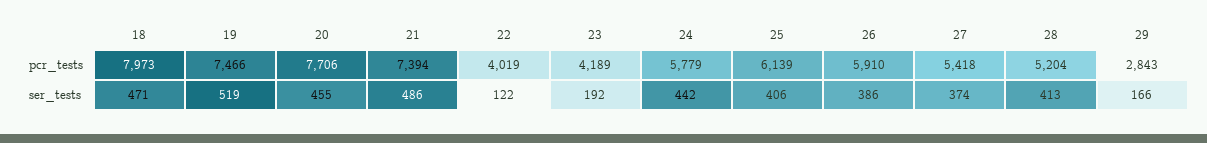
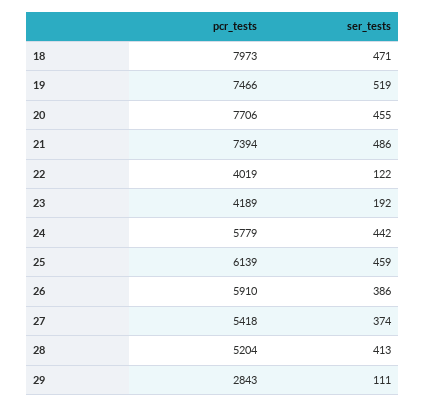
  {
    "18": {
      "pcr_tests": 7973,
      "ser_tests": 471
    },
    "19": {
      "pcr_tests": 7466,
      "ser_tests": 519
    },
    "20": {
      "pcr_tests": 7706,
      "ser_tests": 455
    },
    "21": {
      "pcr_tests": 7394,
      "ser_tests": 486
    },
    "22": {
      "pcr_tests": 4019,
      "ser_tests": 122
    },
    "23": {
      "pcr_tests": 4189,
      "ser_tests": 192
    },
    "24": {
      "pcr_tests": 5779,
      "ser_tests": 442
    },
    "25": {
      "pcr_tests": 6139,
-     "ser_tests": 406
+     "ser_tests": 459
    },
    "26": {
      "pcr_tests": 5910,
      "ser_tests": 386
    },
    "27": {
      "pcr_tests": 5418,
      "ser_tests": 374
    },
    "28": {
      "pcr_tests": 5204,
      "ser_tests": 413
    },
    "29": {
      "pcr_tests": 2843,
-     "ser_tests": 166
+     "ser_tests": 111
    }
  }

